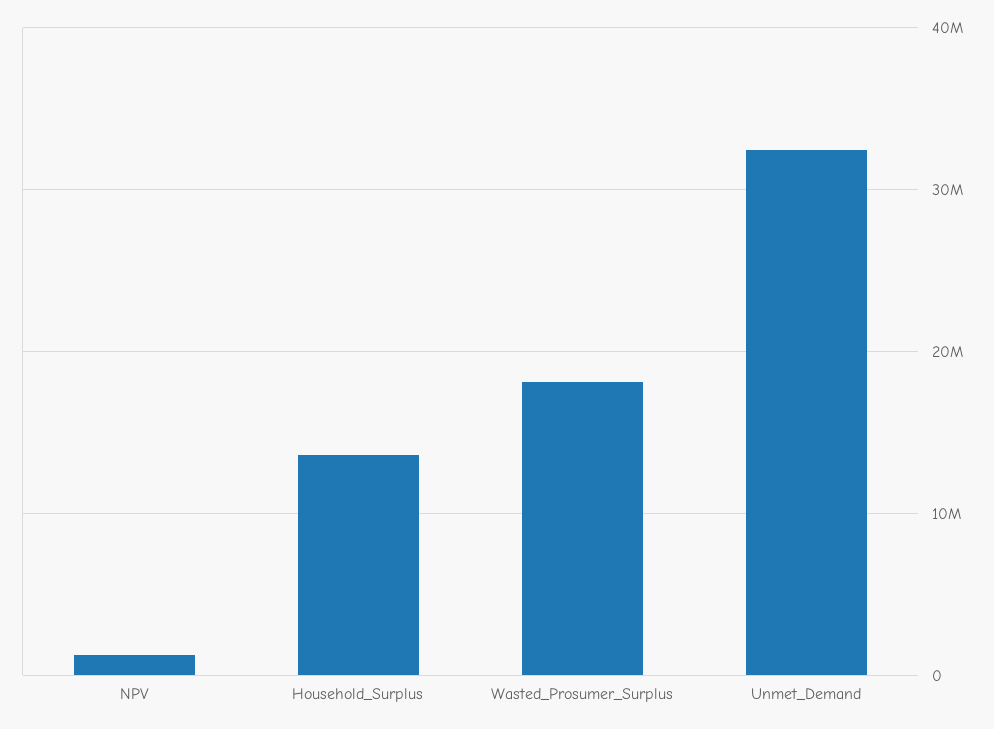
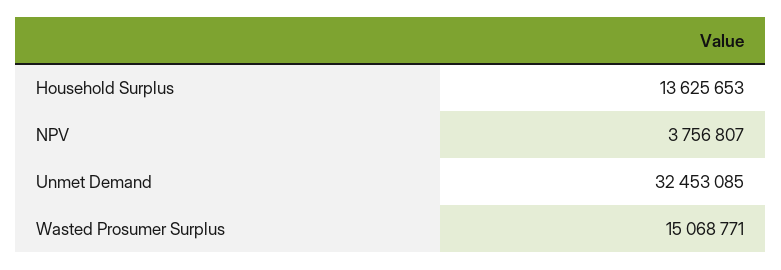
  {
-   "NPV": 1000000,
+   "NPV": 3756807,
    "Household_Surplus": 13625653,
-   "Wasted_Prosumer_Surplus": 18000000,
+   "Wasted_Prosumer_Surplus": 15068771,
    "Unmet_Demand": 32453085
  }

